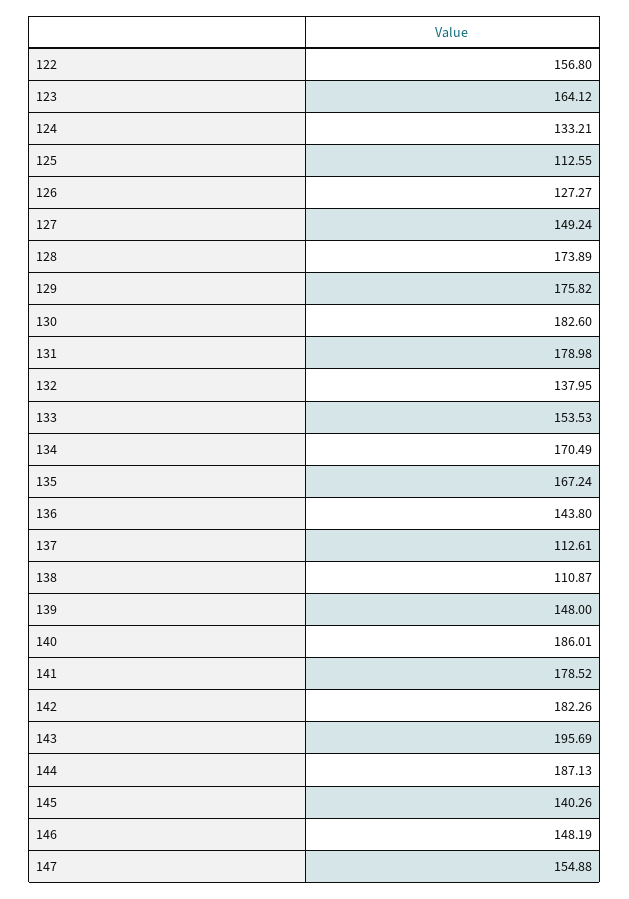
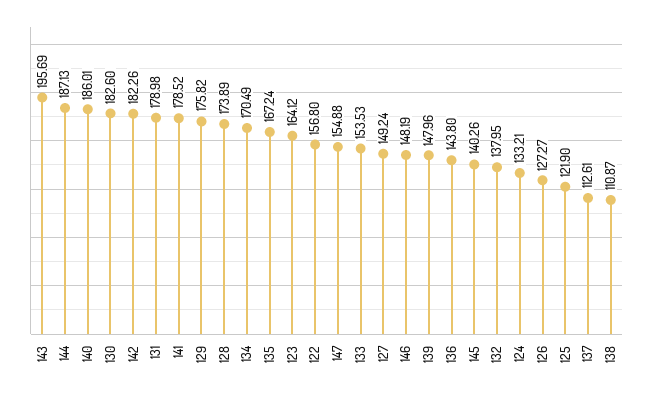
  {
    "122": 156.8,
    "123": 164.12,
    "124": 133.21,
-   "125": 112.55,
+   "125": 121.9,
    "126": 127.27,
    "127": 149.24,
    "128": 173.89,
    "129": 175.82,
    "130": 182.6,
    "131": 178.98,
    "132": 137.95,
    "133": 153.53,
    "134": 170.49,
    "135": 167.24,
    "136": 143.8,
    "137": 112.61,
    "138": 110.87,
-   "139": 148,
+   "139": 147.96,
    "140": 186.01,
    "141": 178.52,
    "142": 182.26,
    "143": 195.69,
    "144": 187.13,
    "145": 140.26,
    "146": 148.19,
    "147": 154.88
  }

